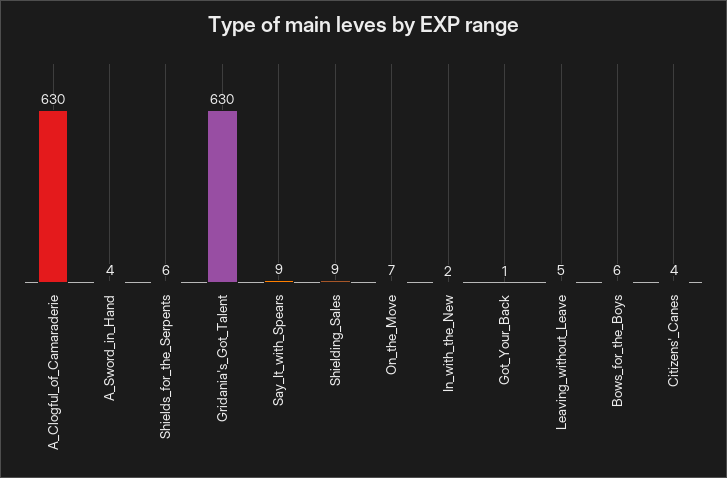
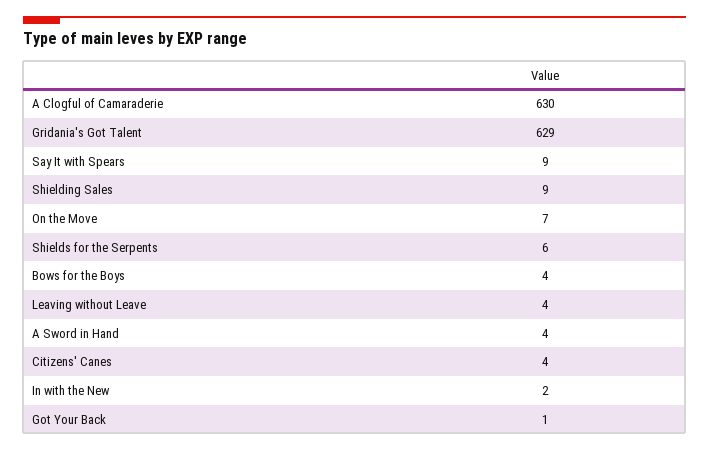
  {
    "A_Clogful_of_Camaraderie": 630,
    "A_Sword_in_Hand": 4,
    "Shields_for_the_Serpents": 6,
-   "Gridania's_Got_Talent": 630,
+   "Gridania's_Got_Talent": 629,
    "Say_It_with_Spears": 9,
    "Shielding_Sales": 9,
    "On_the_Move": 7,
    "In_with_the_New": 2,
    "Got_Your_Back": 1,
-   "Leaving_without_Leave": 5,
+   "Leaving_without_Leave": 4,
-   "Bows_for_the_Boys": 6,
+   "Bows_for_the_Boys": 4,
    "Citizens'_Canes": 4
  }

